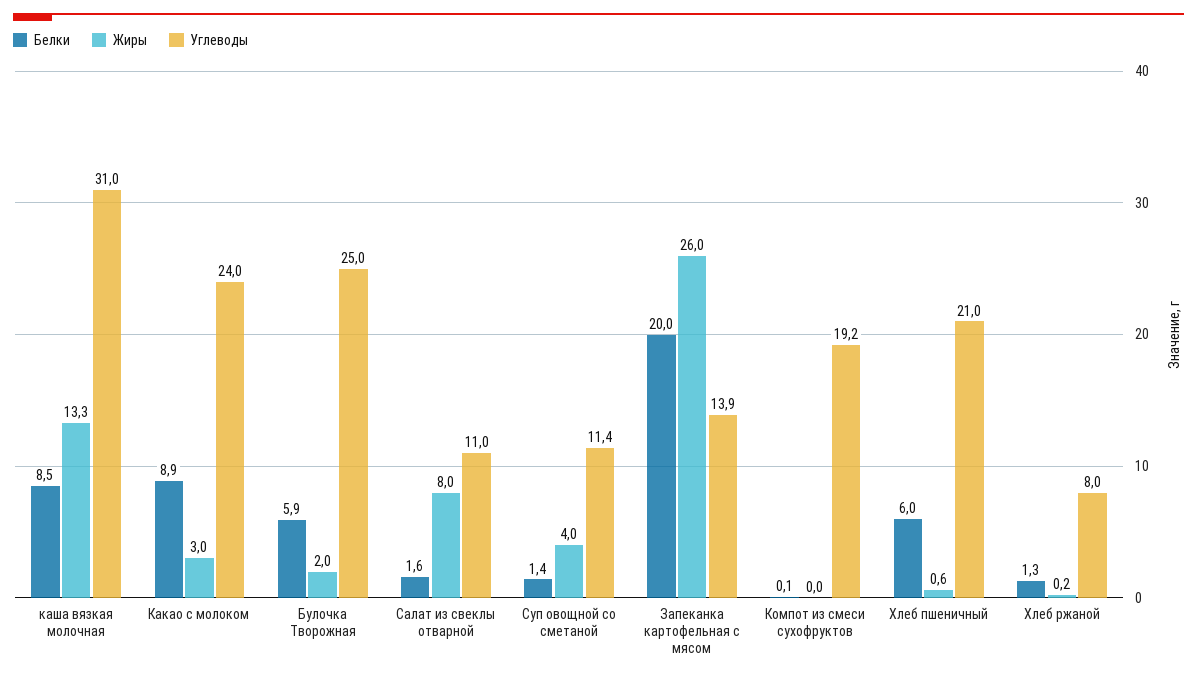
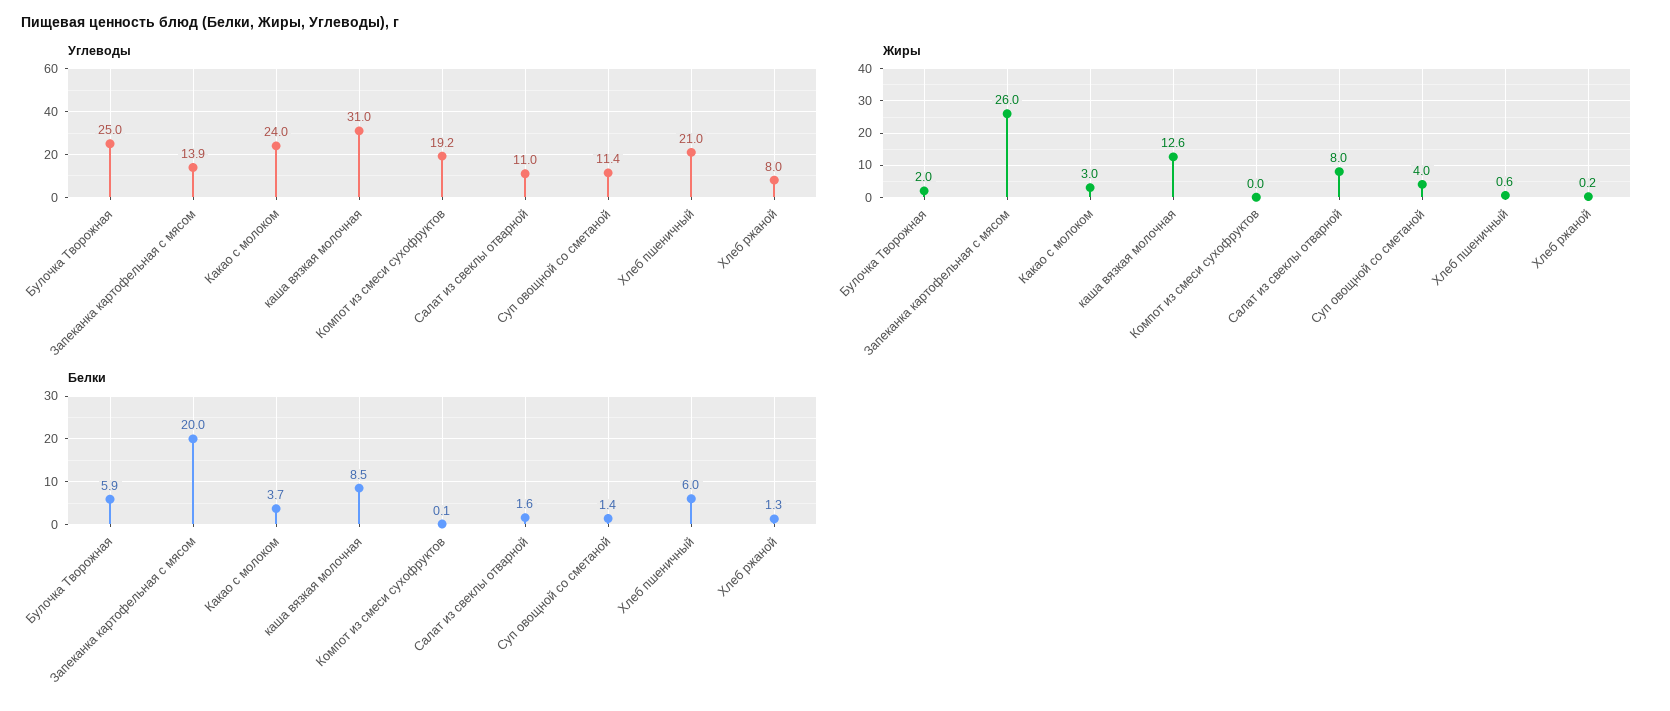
  {
    "Белки": {
      "каша вязкая молочная": 8.5,
-     "Какао с молоком": 8.9,
+     "Какао с молоком": 3.7,
      "Булочка Творожная": 5.9,
      "Салат из свеклы отварной": 1.6,
      "Суп овощной со сметаной": 1.4,
      "Запеканка картофельная с мясом": 20,
      "Компот из смеси сухофруктов": 0.1,
      "Хлеб пшеничный": 6,
      "Хлеб ржаной": 1.3
    },
    "Жиры": {
-     "каша вязкая молочная": 13.3,
+     "каша вязкая молочная": 12.6,
      "Какао с молоком": 3,
      "Булочка Творожная": 2,
      "Салат из свеклы отварной": 8,
      "Суп овощной со сметаной": 4,
      "Запеканка картофельная с мясом": 26,
      "Компот из смеси сухофруктов": 0,
      "Хлеб пшеничный": 0.6,
      "Хлеб ржаной": 0.2
    },
    "Углеводы": {
      "каша вязкая молочная": 31,
      "Какао с молоком": 24,
      "Булочка Творожная": 25,
      "Салат из свеклы отварной": 11,
      "Суп овощной со сметаной": 11.4,
      "Запеканка картофельная с мясом": 13.9,
      "Компот из смеси сухофруктов": 19.2,
      "Хлеб пшеничный": 21,
      "Хлеб ржаной": 8
    }
  }

